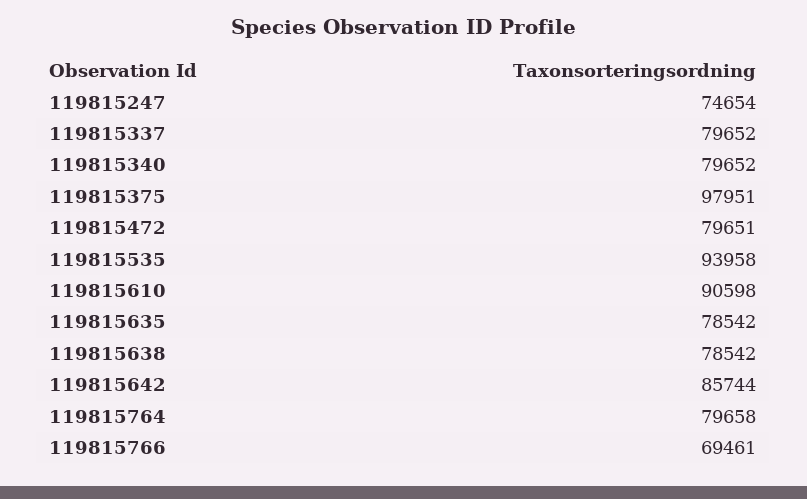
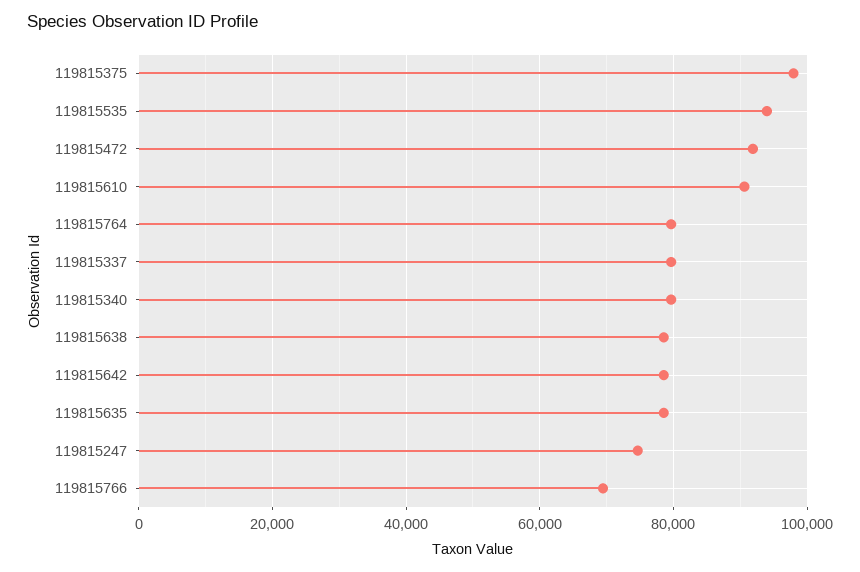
  {
    "119815247": 74654,
    "119815337": 79652,
    "119815340": 79652,
    "119815375": 97951,
-   "119815472": 79651,
+   "119815472": 92000,
    "119815535": 93958,
    "119815610": 90598,
    "119815635": 78542,
    "119815638": 78542,
-   "119815642": 85744,
+   "119815642": 78000,
    "119815764": 79658,
    "119815766": 69461
  }

